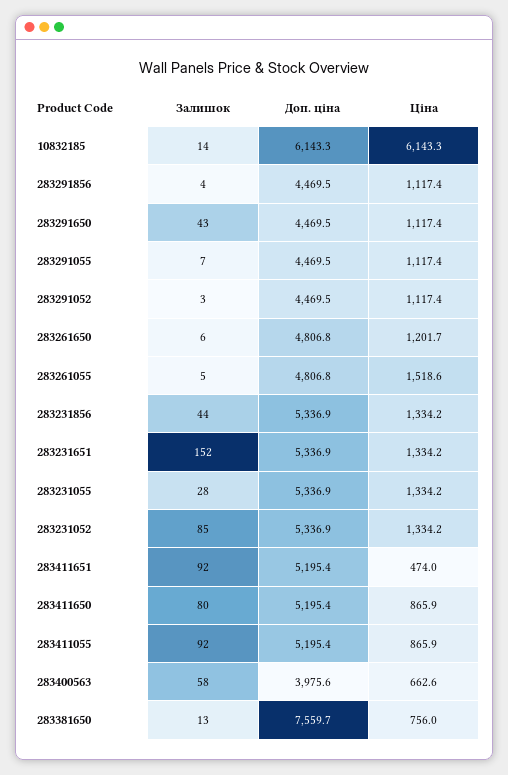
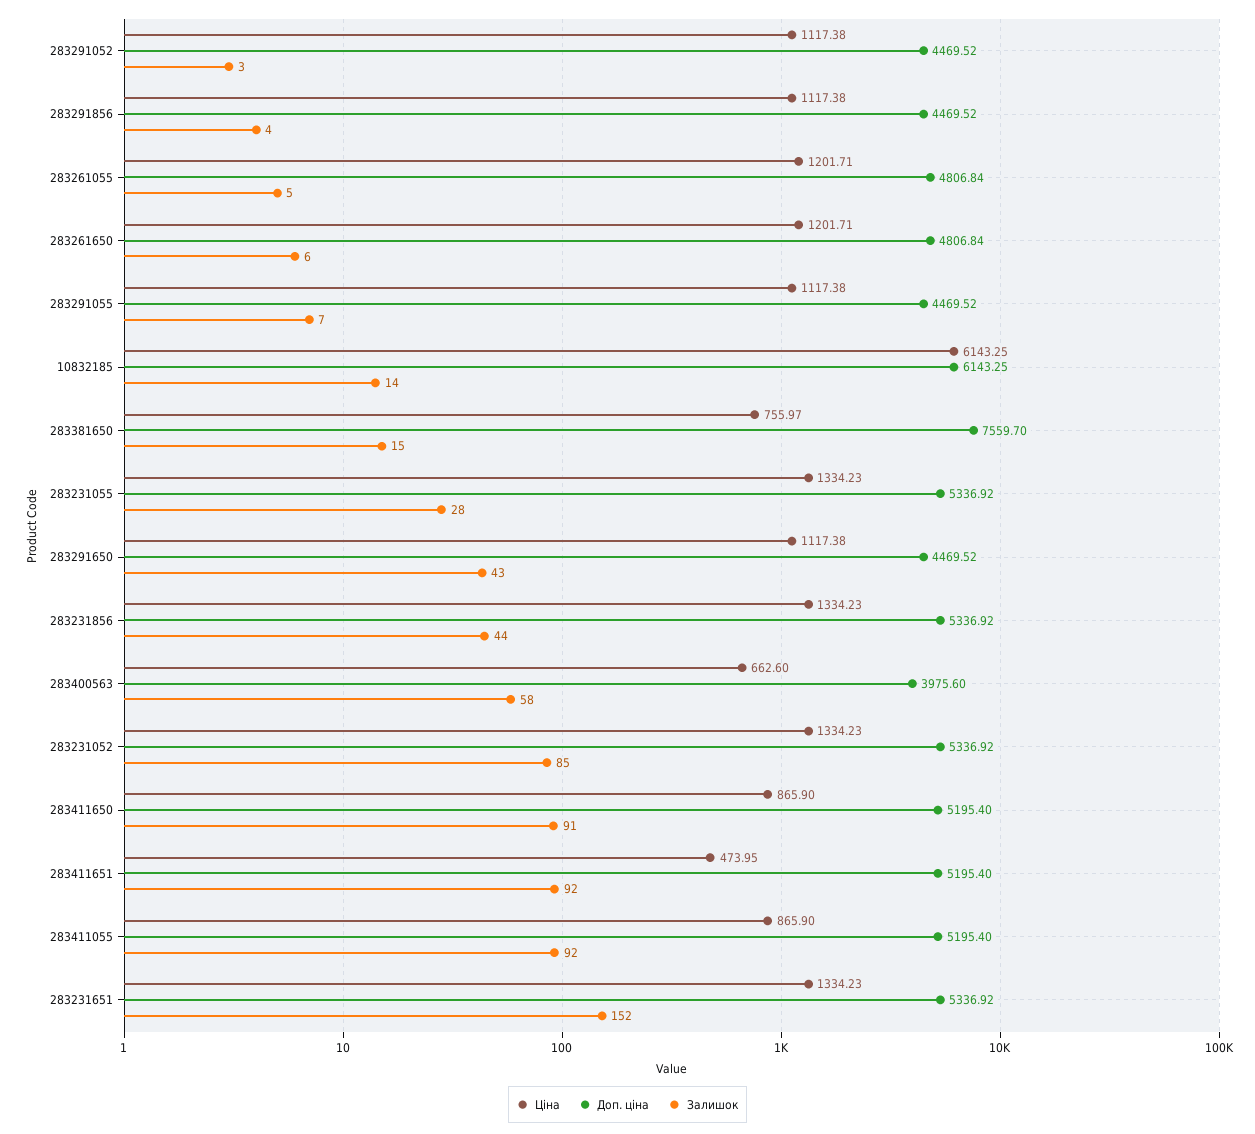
  {
    "Залишок": {
      "10832185": 14,
      "283291856": 4,
      "283291650": 43,
      "283291055": 7,
      "283291052": 3,
      "283261650": 6,
      "283261055": 5,
      "283231856": 44,
      "283231651": 152,
      "283231055": 28,
      "283231052": 85,
      "283411651": 92,
-     "283411650": 80,
+     "283411650": 91,
      "283411055": 92,
      "283400563": 58,
-     "283381650": 13
+     "283381650": 15
    },
    "Доп. ціна": {
      "10832185": 6143.25,
      "283291856": 4469.52,
      "283291650": 4469.52,
      "283291055": 4469.52,
      "283291052": 4469.52,
      "283261650": 4806.84,
      "283261055": 4806.84,
      "283231856": 5336.92,
      "283231651": 5336.92,
      "283231055": 5336.92,
      "283231052": 5336.92,
      "283411651": 5195.4,
      "283411650": 5195.4,
      "283411055": 5195.4,
      "283400563": 3975.6,
      "283381650": 7559.7
    },
    "Ціна": {
      "10832185": 6143.25,
      "283291856": 1117.38,
      "283291650": 1117.38,
      "283291055": 1117.38,
      "283291052": 1117.38,
      "283261650": 1201.71,
-     "283261055": 1518.6,
+     "283261055": 1201.71,
      "283231856": 1334.23,
      "283231651": 1334.23,
      "283231055": 1334.23,
      "283231052": 1334.23,
      "283411651": 473.95,
      "283411650": 865.9,
      "283411055": 865.9,
      "283400563": 662.6,
      "283381650": 755.97
    }
  }

